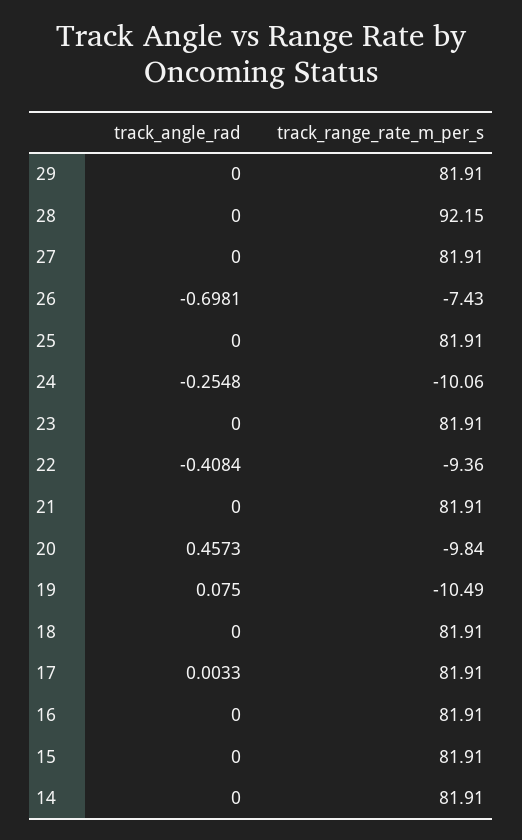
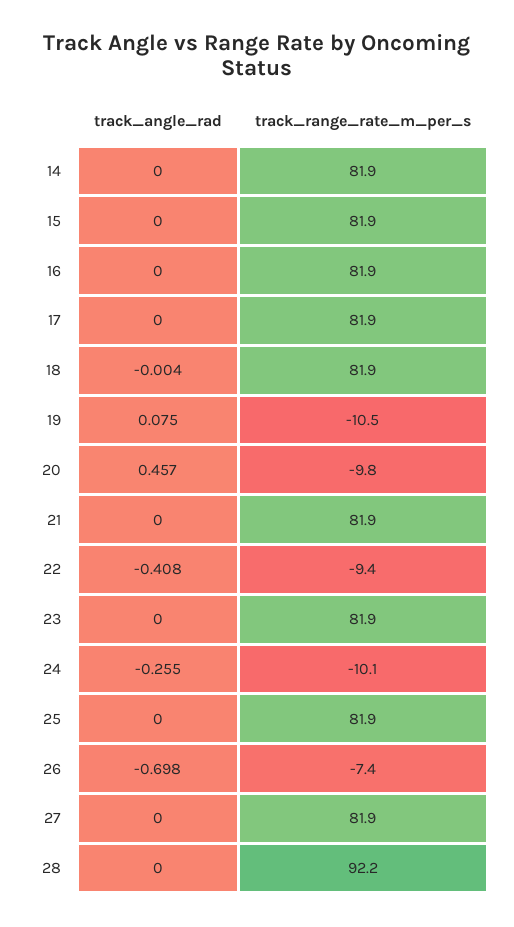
  {
    "track_angle_rad": {
-     "29": 0,
      "28": 0,
      "27": 0,
      "26": -0.6981,
      "25": 0,
      "24": -0.2548,
      "23": 0,
      "22": -0.4084,
      "21": 0,
      "20": 0.4573,
      "19": 0.075,
-     "18": 0,
+     "18": -0.004,
-     "17": 0.0033,
+     "17": 0,
      "16": 0,
      "15": 0,
      "14": 0
    },
    "track_range_rate_m_per_s": {
-     "29": 81.91,
      "28": 92.15,
      "27": 81.91,
      "26": -7.43,
      "25": 81.91,
      "24": -10.06,
      "23": 81.91,
      "22": -9.36,
      "21": 81.91,
      "20": -9.84,
      "19": -10.49,
      "18": 81.91,
      "17": 81.91,
      "16": 81.91,
      "15": 81.91,
      "14": 81.91
    }
  }

